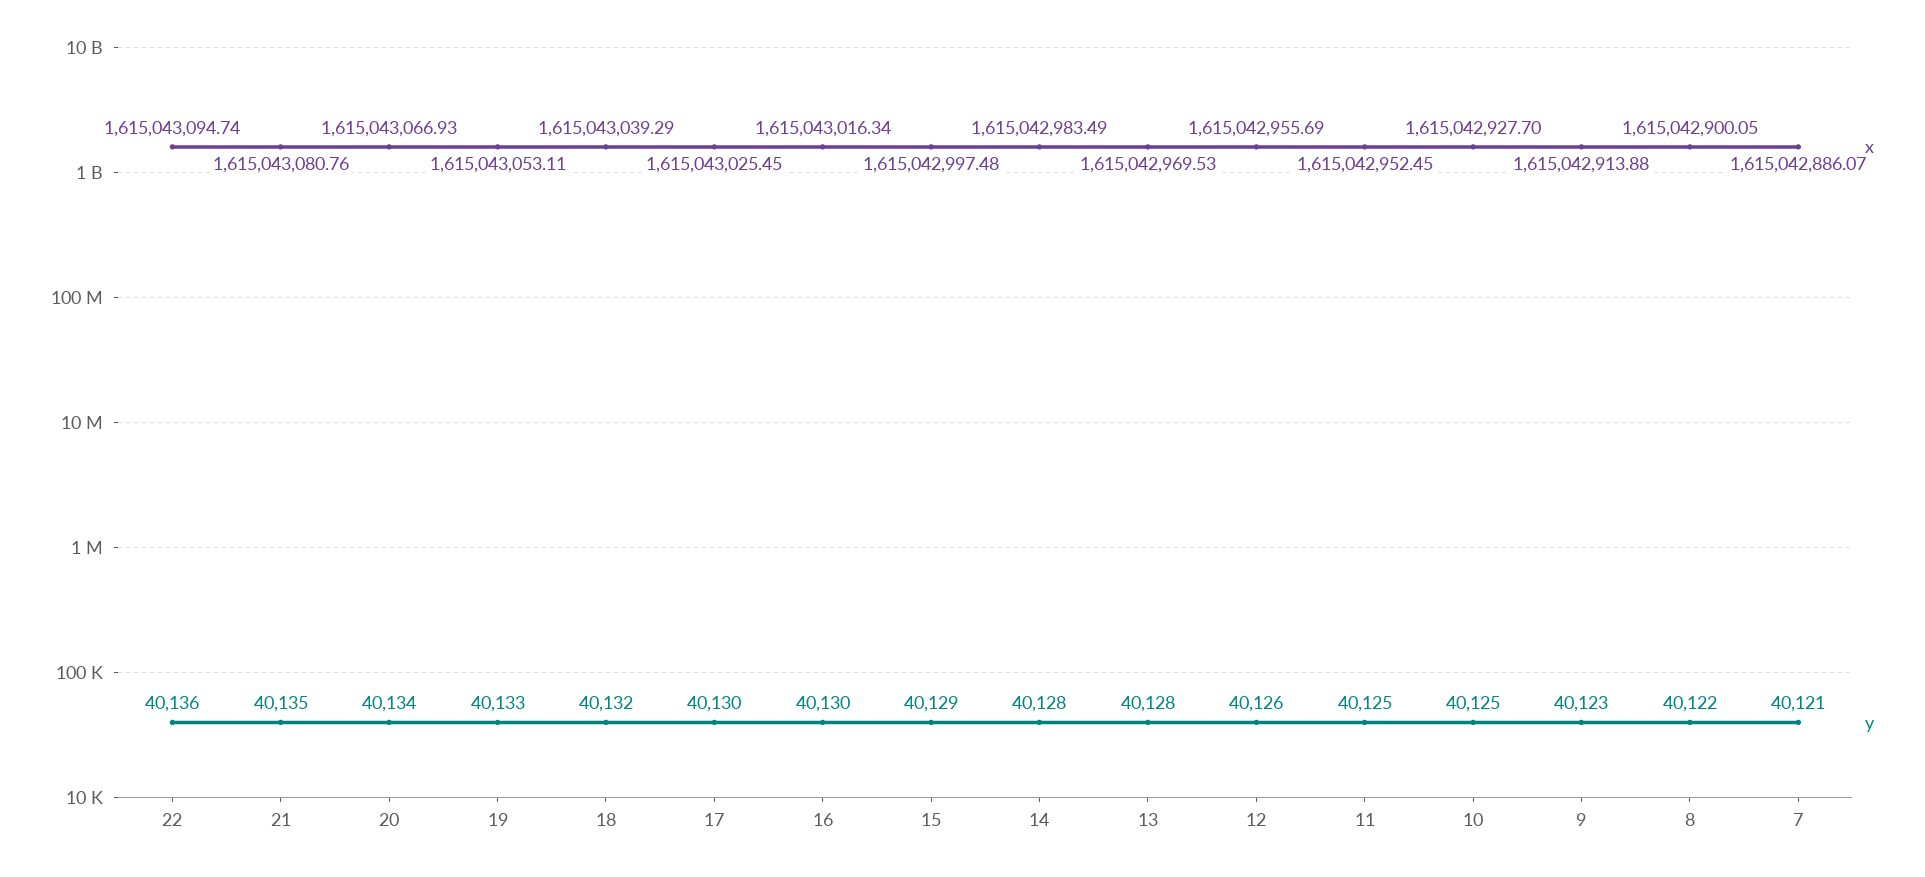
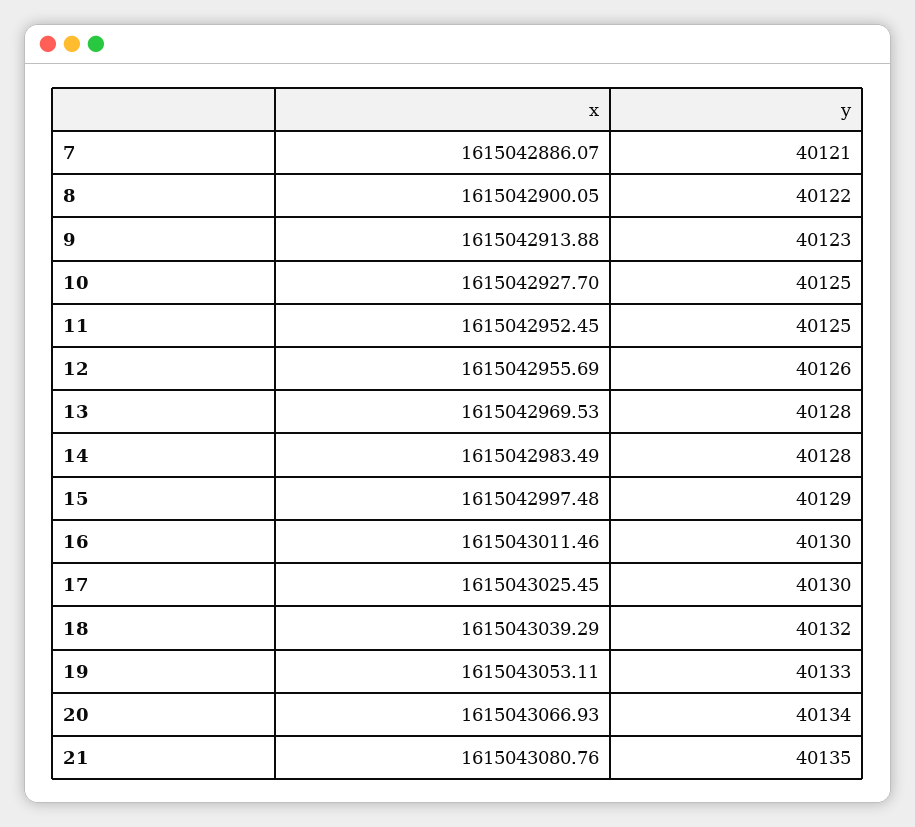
  {
    "x": {
-     "22": 1615043094.74,
      "21": 1615043080.76,
      "20": 1615043066.93,
      "19": 1615043053.11,
      "18": 1615043039.29,
      "17": 1615043025.45,
-     "16": 1615043016.34,
+     "16": 1615043011.46,
      "15": 1615042997.48,
      "14": 1615042983.49,
      "13": 1615042969.53,
      "12": 1615042955.69,
      "11": 1615042952.45,
      "10": 1615042927.7,
      "9": 1615042913.88,
      "8": 1615042900.05,
      "7": 1615042886.07
    },
    "y": {
-     "22": 40136,
      "21": 40135,
      "20": 40134,
      "19": 40133,
      "18": 40132,
      "17": 40130,
      "16": 40130,
      "15": 40129,
      "14": 40128,
      "13": 40128,
      "12": 40126,
      "11": 40125,
      "10": 40125,
      "9": 40123,
      "8": 40122,
      "7": 40121
    }
  }

